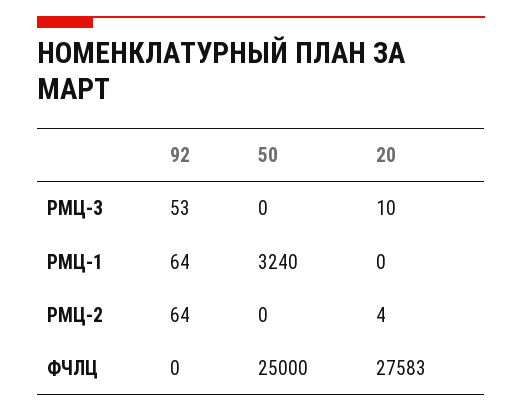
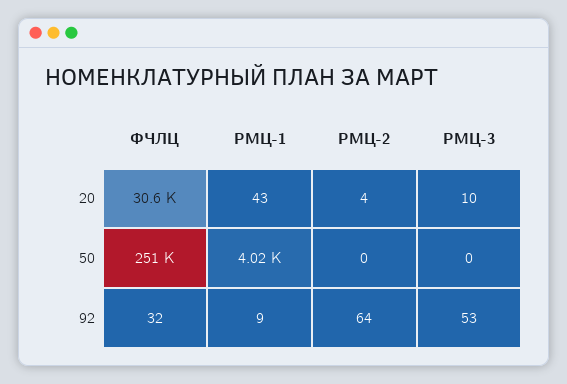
  {
    "92": {
      "РМЦ-3": 53,
-     "РМЦ-1": 64,
+     "РМЦ-1": 9,
      "РМЦ-2": 64,
-     "ФЧЛЦ": 0
+     "ФЧЛЦ": 32
    },
    "50": {
      "РМЦ-3": 0,
-     "РМЦ-1": 3240,
+     "РМЦ-1": 4020,
      "РМЦ-2": 0,
-     "ФЧЛЦ": 25000
+     "ФЧЛЦ": 251000
    },
    "20": {
      "РМЦ-3": 10,
-     "РМЦ-1": 0,
+     "РМЦ-1": 43,
      "РМЦ-2": 4,
-     "ФЧЛЦ": 27583
+     "ФЧЛЦ": 30600
    }
  }

